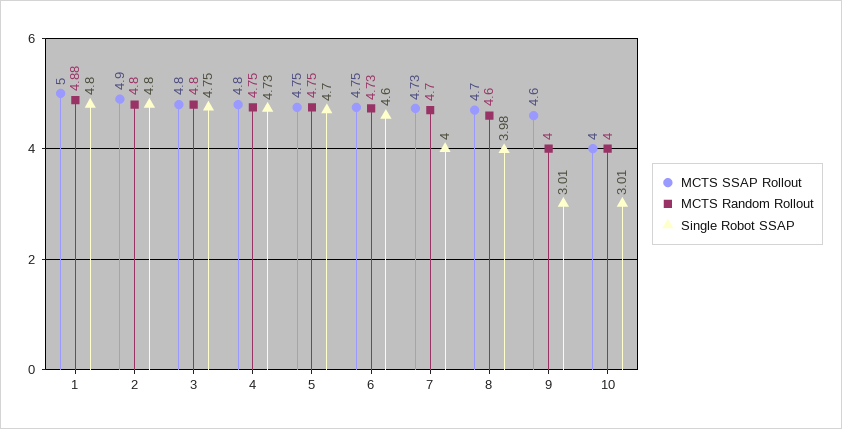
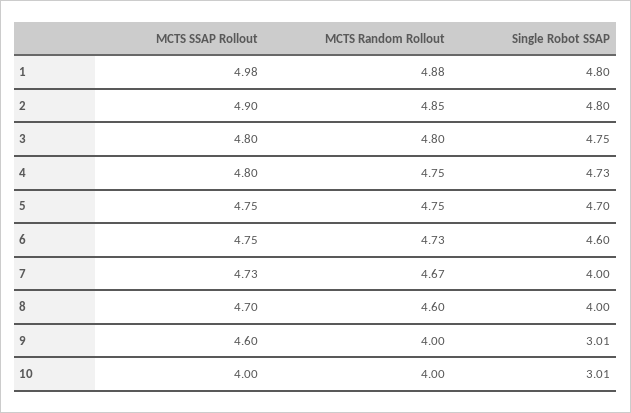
  {
    "MCTS SSAP Rollout": {
-     "1": 5,
+     "1": 4.98,
      "2": 4.9,
      "3": 4.8,
      "4": 4.8,
      "5": 4.75,
      "6": 4.75,
      "7": 4.73,
      "8": 4.7,
      "9": 4.6,
      "10": 4
    },
    "MCTS Random Rollout": {
      "1": 4.88,
-     "2": 4.8,
+     "2": 4.85,
      "3": 4.8,
      "4": 4.75,
      "5": 4.75,
      "6": 4.73,
-     "7": 4.7,
+     "7": 4.67,
      "8": 4.6,
      "9": 4,
      "10": 4
    },
    "Single Robot SSAP": {
      "1": 4.8,
      "2": 4.8,
      "3": 4.75,
      "4": 4.73,
      "5": 4.7,
      "6": 4.6,
      "7": 4,
-     "8": 3.98,
+     "8": 4,
      "9": 3.01,
      "10": 3.01
    }
  }

